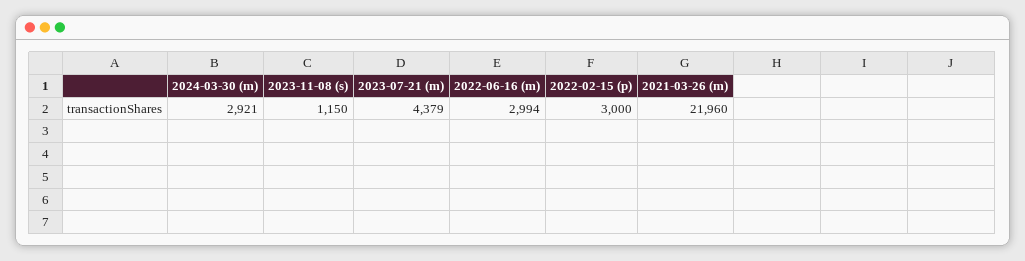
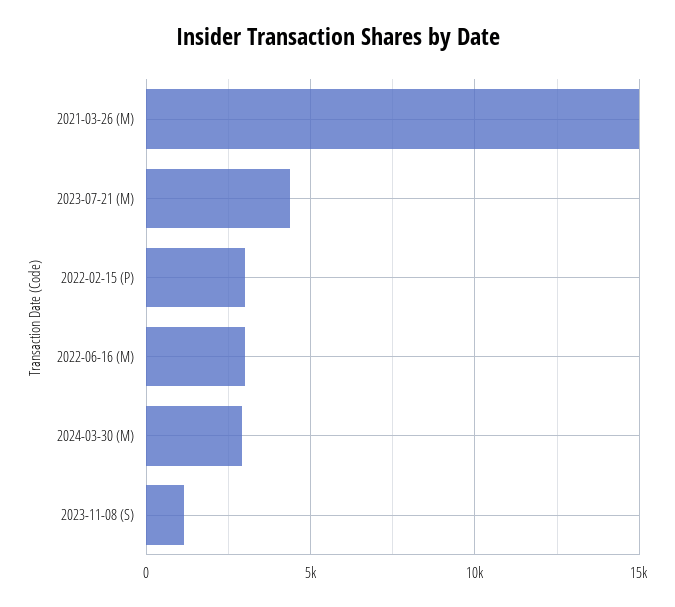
  {
    "2024-03-30 (m)": 2921,
    "2023-11-08 (s)": 1150,
    "2023-07-21 (m)": 4379,
    "2022-06-16 (m)": 2994,
    "2022-02-15 (p)": 3000,
-   "2021-03-26 (m)": 21960
+   "2021-03-26 (m)": 15000
  }

